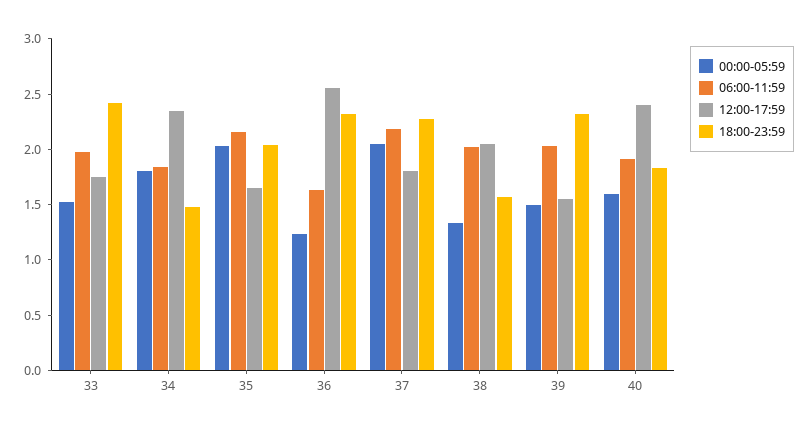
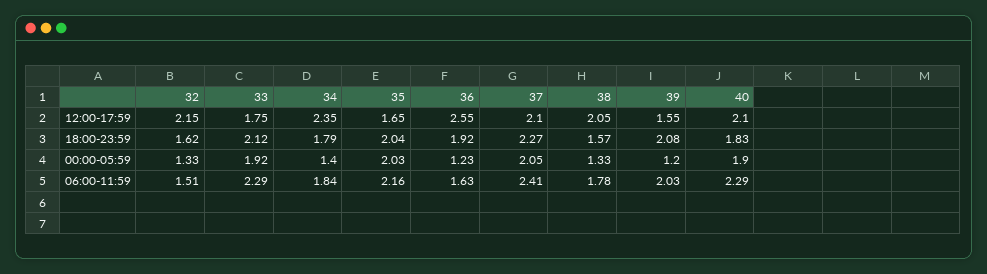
  {
    "00:00-05:59": {
-     "33": 1.5,
+     "33": 1.92,
-     "34": 1.8,
+     "34": 1.4,
      "35": 2.03,
      "36": 1.23,
      "37": 2.05,
      "38": 1.33,
-     "39": 1.5,
+     "39": 1.2,
-     "40": 1.6
+     "40": 1.9,
+     "32": 1.33
    },
    "06:00-11:59": {
-     "33": 2,
+     "33": 2.29,
      "34": 1.84,
      "35": 2.16,
      "36": 1.63,
-     "37": 2.2,
+     "37": 2.41,
-     "38": 2,
+     "38": 1.78,
      "39": 2.03,
-     "40": 1.9
+     "40": 2.29,
+     "32": 1.51
    },
    "12:00-17:59": {
      "33": 1.75,
      "34": 2.35,
      "35": 1.65,
      "36": 2.55,
-     "37": 1.8,
+     "37": 2.1,
      "38": 2.05,
      "39": 1.55,
-     "40": 2.4
+     "40": 2.1,
+     "32": 2.15
    },
    "18:00-23:59": {
-     "33": 2.4,
+     "33": 2.12,
-     "34": 1.5,
+     "34": 1.79,
      "35": 2.04,
-     "36": 2.3,
+     "36": 1.92,
      "37": 2.27,
      "38": 1.57,
-     "39": 2.3,
+     "39": 2.08,
-     "40": 1.83
+     "40": 1.83,
+     "32": 1.62
    }
  }

